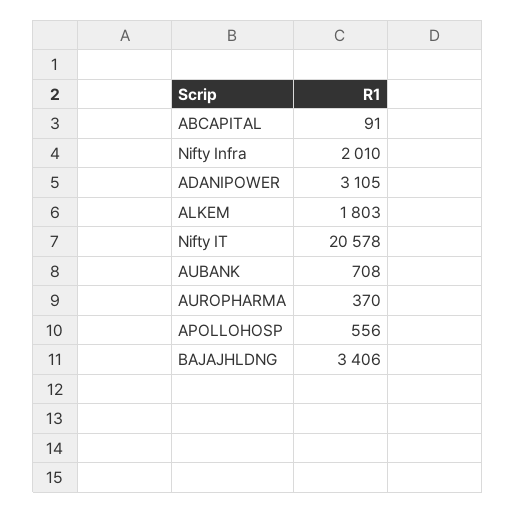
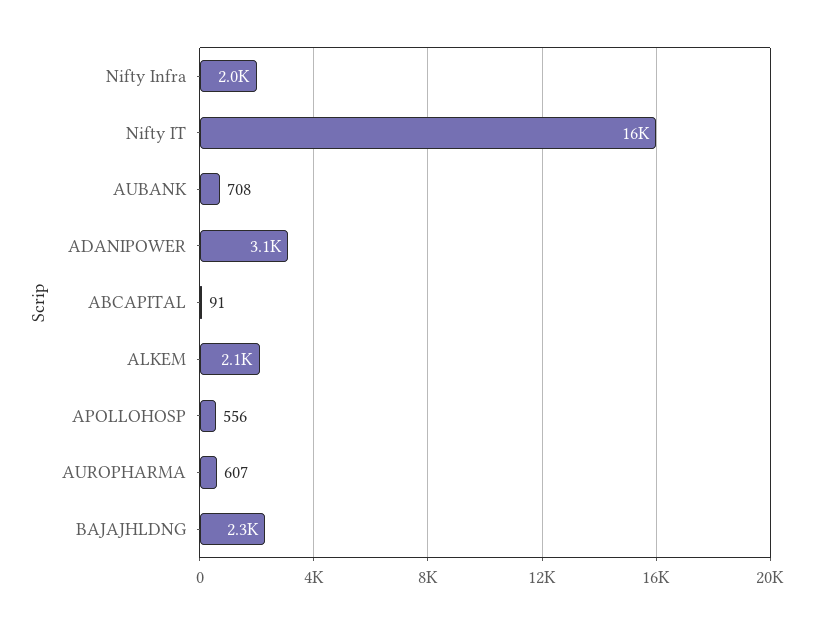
  {
    "ABCAPITAL": 91,
    "Nifty Infra": 2010,
    "ADANIPOWER": 3105,
-   "ALKEM": 1803,
+   "ALKEM": 2100,
-   "Nifty IT": 20578,
+   "Nifty IT": 16000,
    "AUBANK": 708,
-   "AUROPHARMA": 370,
+   "AUROPHARMA": 607,
    "APOLLOHOSP": 556,
-   "BAJAJHLDNG": 3406
+   "BAJAJHLDNG": 2300
  }

